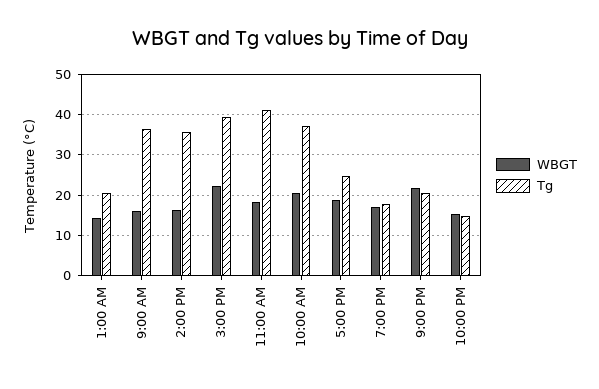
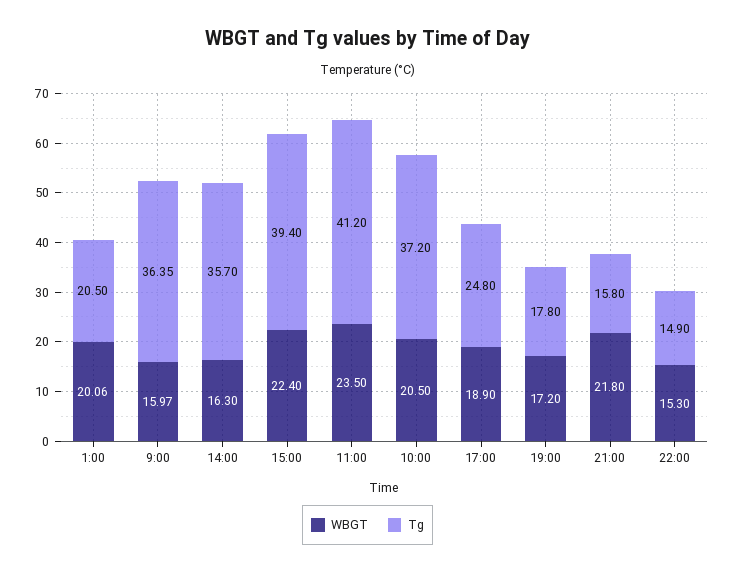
  {
    "WBGT": {
-     "1:00 AM": 14,
+     "1:00 AM": 20.06,
      "9:00 AM": 15.97,
      "2:00 PM": 16.3,
      "3:00 PM": 22.4,
-     "11:00 AM": 18,
+     "11:00 AM": 23.5,
      "10:00 AM": 20.5,
      "5:00 PM": 18.9,
      "7:00 PM": 17.2,
      "9:00 PM": 21.8,
      "10:00 PM": 15.3
    },
    "Tg": {
      "1:00 AM": 20.5,
      "9:00 AM": 36.35,
      "2:00 PM": 35.7,
      "3:00 PM": 39.4,
      "11:00 AM": 41.2,
      "10:00 AM": 37.2,
      "5:00 PM": 24.8,
      "7:00 PM": 17.8,
-     "9:00 PM": 20,
+     "9:00 PM": 15.8,
      "10:00 PM": 14.9
    }
  }

